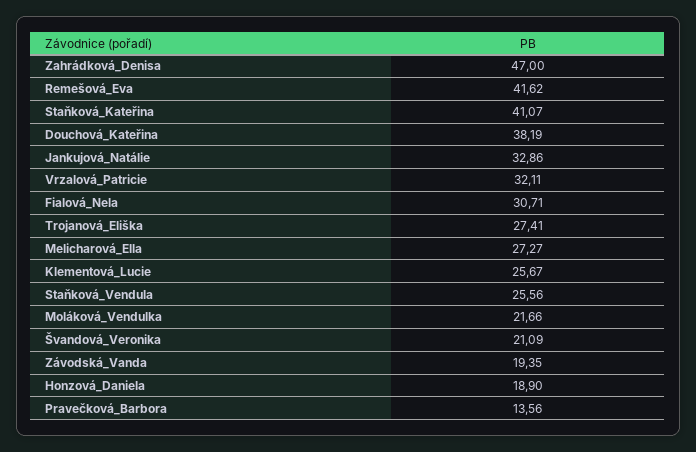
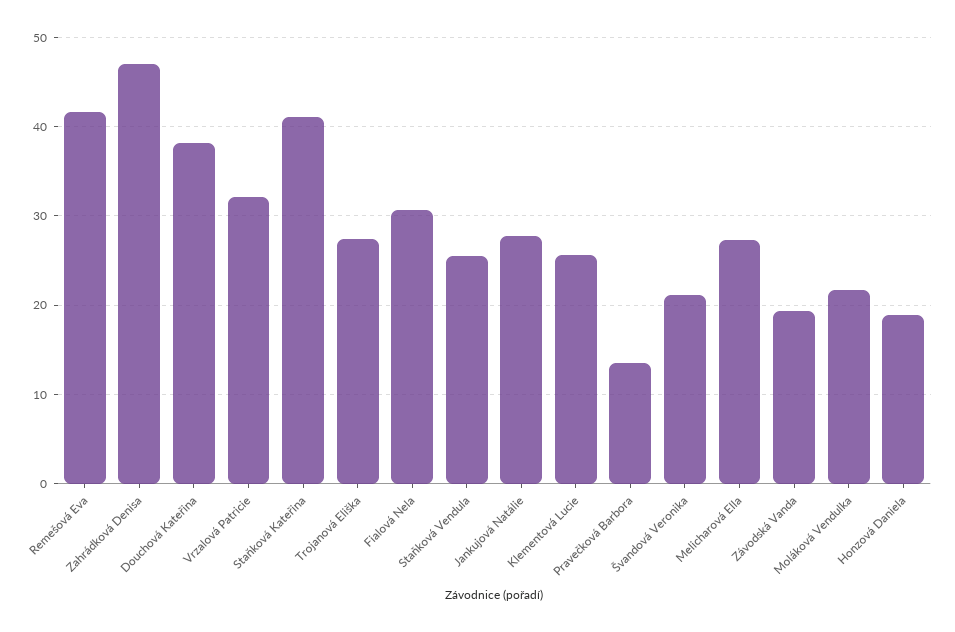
  {
    "Zahrádková_Denisa": 47,
    "Remešová_Eva": 41.62,
    "Staňková_Kateřina": 41.07,
    "Douchová_Kateřina": 38.19,
-   "Jankujová_Natálie": 32.86,
+   "Jankujová_Natálie": 28,
    "Vrzalová_Patricie": 32.11,
    "Fialová_Nela": 30.71,
    "Trojanová_Eliška": 27.41,
    "Melicharová_Ella": 27.27,
    "Klementová_Lucie": 25.67,
    "Staňková_Vendula": 25.56,
    "Moláková_Vendulka": 21.66,
    "Švandová_Veronika": 21.09,
    "Závodská_Vanda": 19.35,
    "Honzová_Daniela": 18.9,
    "Pravečková_Barbora": 13.56
  }

